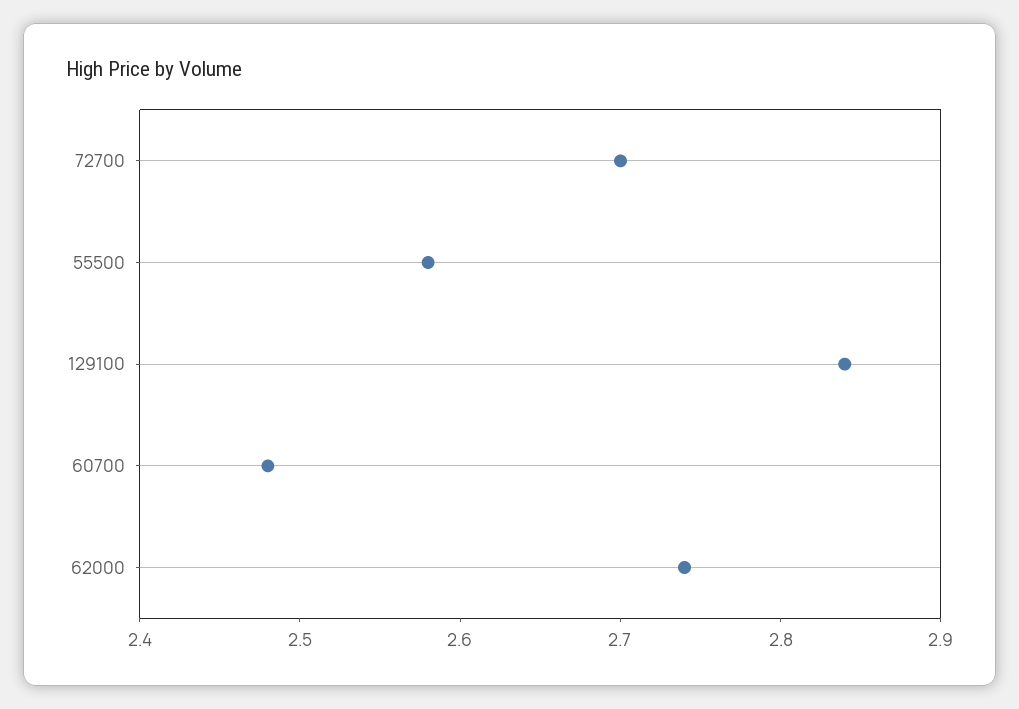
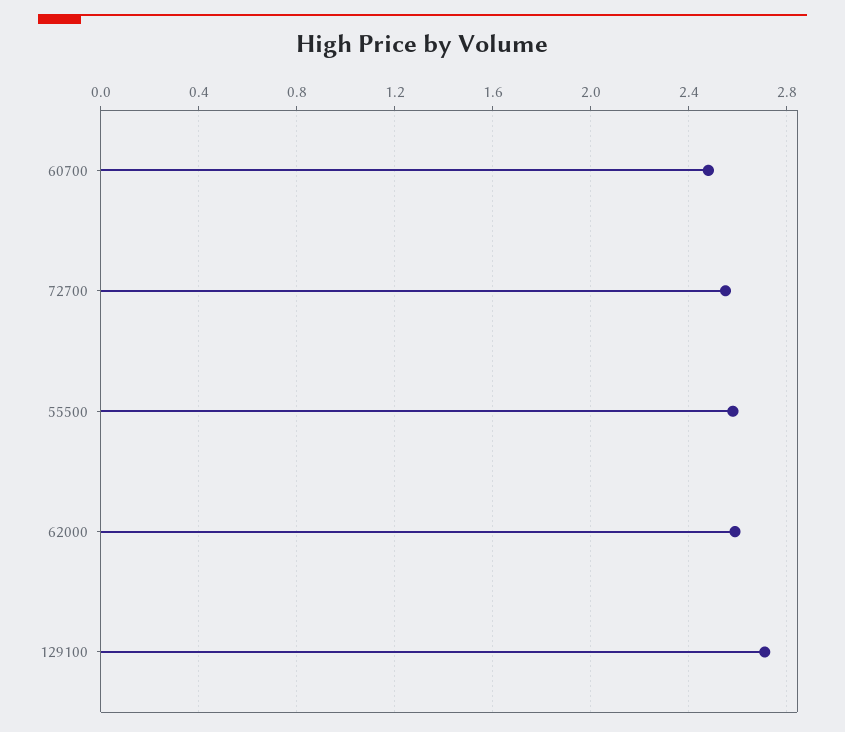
  {
-   "72700": 2.7,
+   "72700": 2.55,
    "55500": 2.58,
-   "129100": 2.84,
+   "129100": 2.7,
    "60700": 2.48,
-   "62000": 2.74
+   "62000": 2.6
  }

